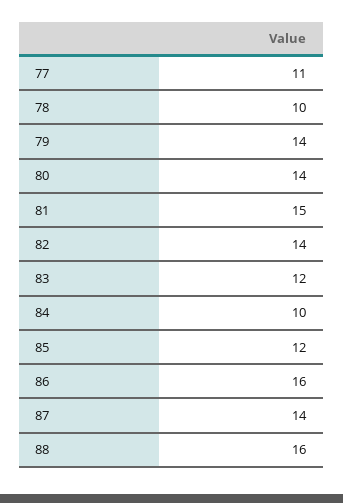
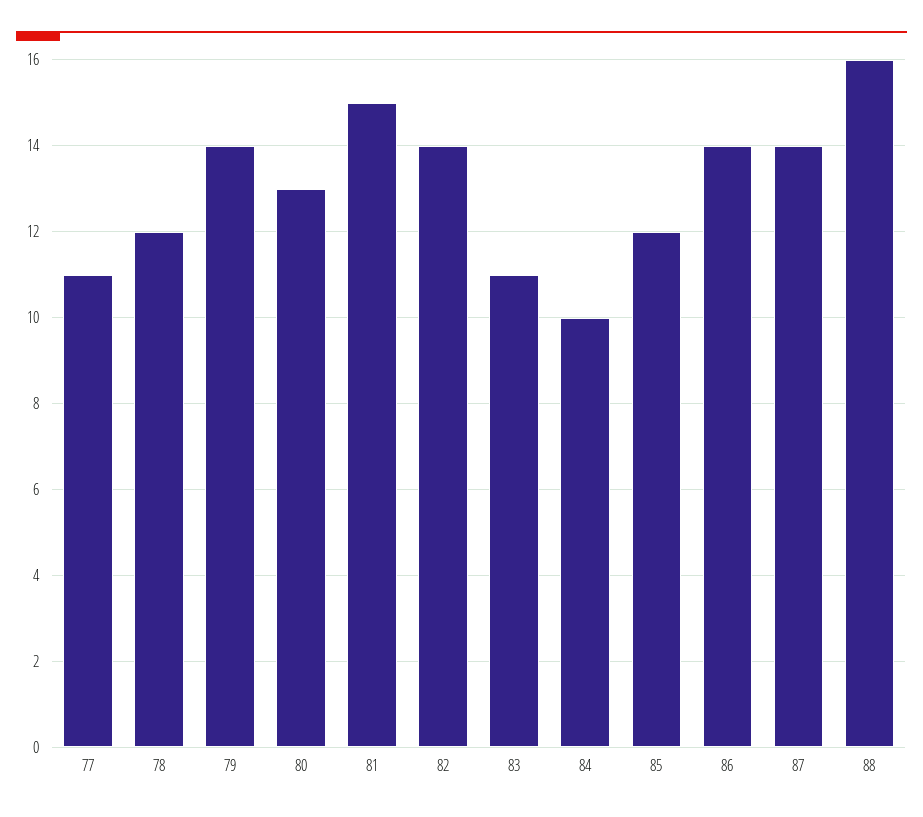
  {
    "77": 11,
-   "78": 10,
+   "78": 12,
    "79": 14,
-   "80": 14,
+   "80": 13,
    "81": 15,
    "82": 14,
-   "83": 12,
+   "83": 11,
    "84": 10,
    "85": 12,
-   "86": 16,
+   "86": 14,
    "87": 14,
    "88": 16
  }

